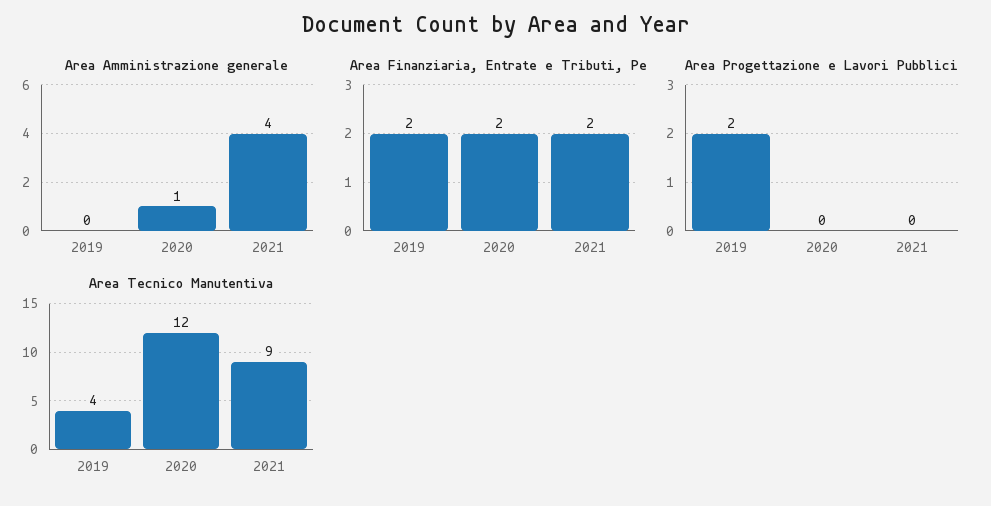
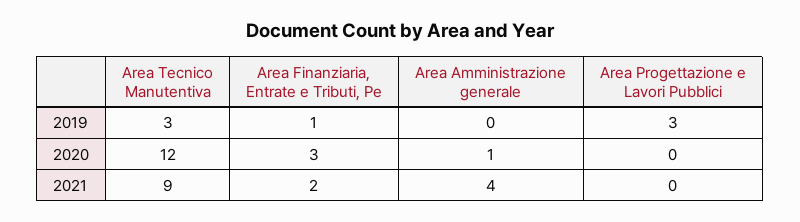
  {
    "Area Amministrazione generale": {
      "2019": 0,
      "2020": 1,
      "2021": 4
    },
    "Area Finanziaria, Entrate e Tributi, Pe": {
-     "2019": 2,
+     "2019": 1,
-     "2020": 2,
+     "2020": 3,
      "2021": 2
    },
    "Area Progettazione e Lavori Pubblici": {
-     "2019": 2,
+     "2019": 3,
      "2020": 0,
      "2021": 0
    },
    "Area Tecnico Manutentiva": {
-     "2019": 4,
+     "2019": 3,
      "2020": 12,
      "2021": 9
    }
  }

